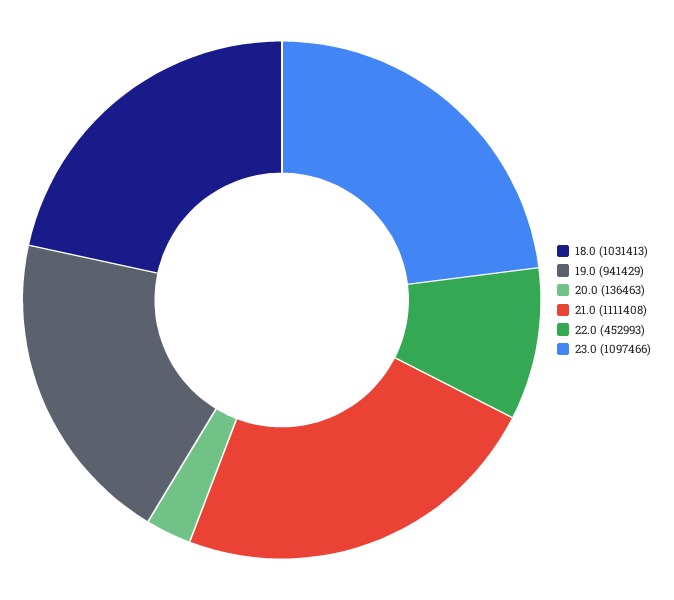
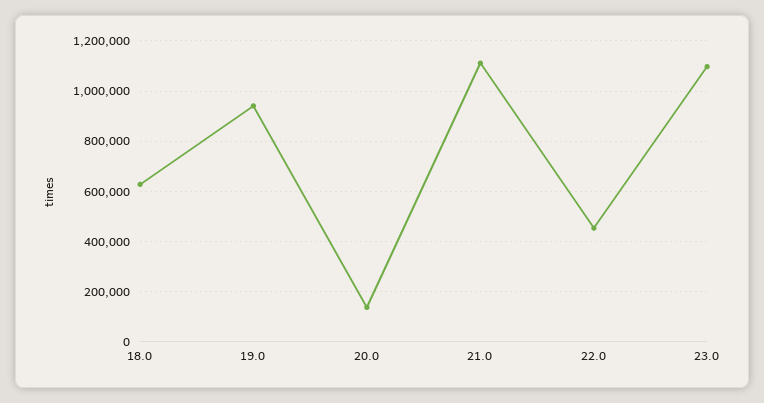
  {
-   "18.0": 1031413,
+   "18.0": 625000,
    "19.0": 941429,
    "20.0": 136463,
    "21.0": 1111408,
    "22.0": 452993,
    "23.0": 1097466
  }

